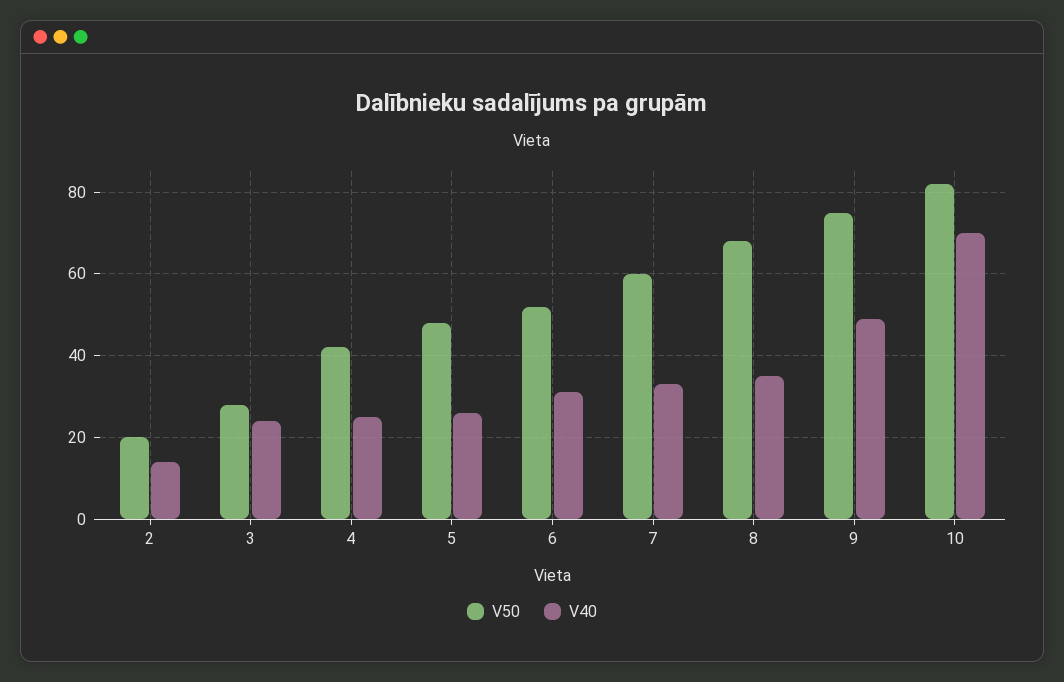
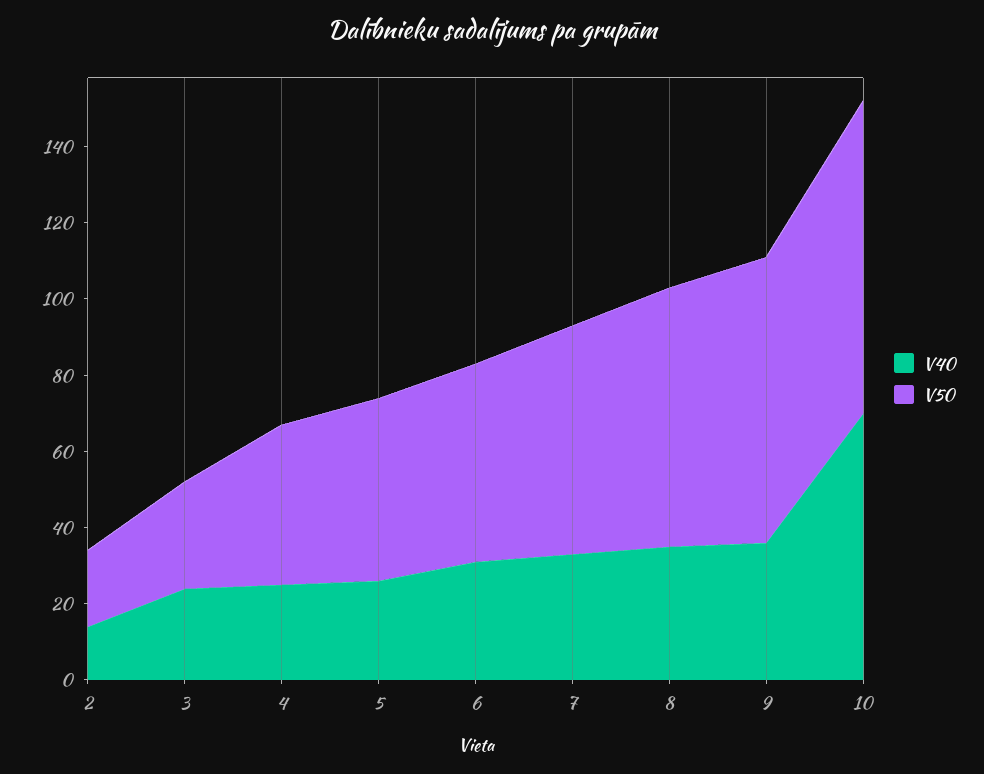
  {
    "V50": {
      "2": 20,
      "3": 30,
      "4": 40,
      "5": 50,
      "6": 50,
      "7": 60,
      "8": 70,
      "9": 75,
      "10": 80
    },
    "V40": {
      "2": 15,
      "3": 25,
      "4": 25,
      "5": 25,
      "6": 30,
      "7": 35,
      "8": 35,
-     "9": 50,
+     "9": 35,
      "10": 70
    }
  }

